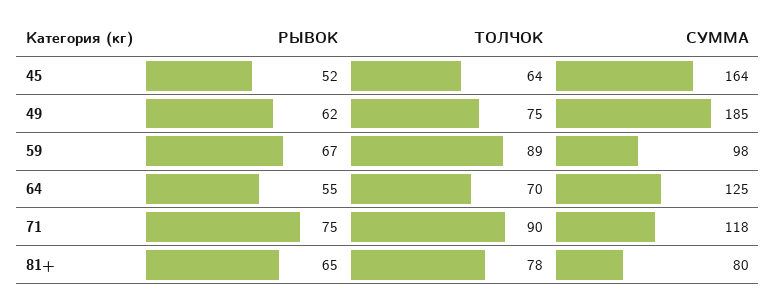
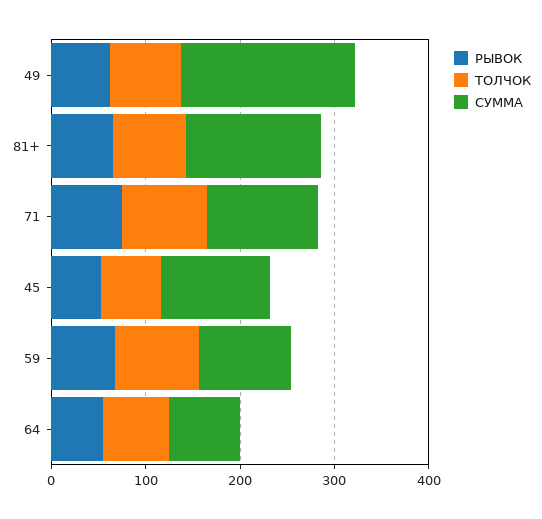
  {
    "РЫВОК": {
      "45": 52,
      "49": 62,
      "59": 67,
      "64": 55,
      "71": 75,
      "81+": 65
    },
    "ТОЛЧОК": {
      "45": 64,
      "49": 75,
      "59": 89,
      "64": 70,
      "71": 90,
      "81+": 78
    },
    "СУММА": {
-     "45": 164,
+     "45": 120,
      "49": 185,
      "59": 98,
-     "64": 125,
+     "64": 80,
      "71": 118,
-     "81+": 80
+     "81+": 140
    }
  }

